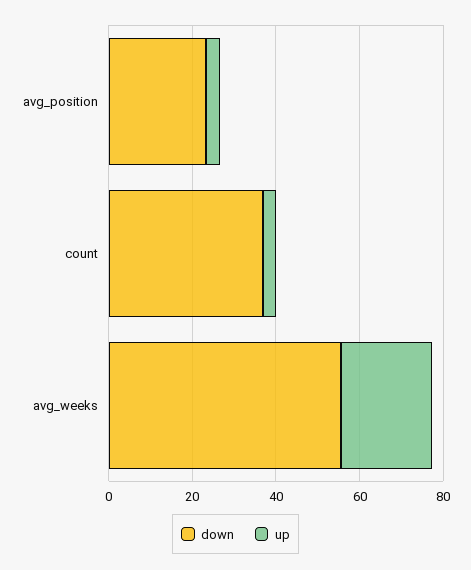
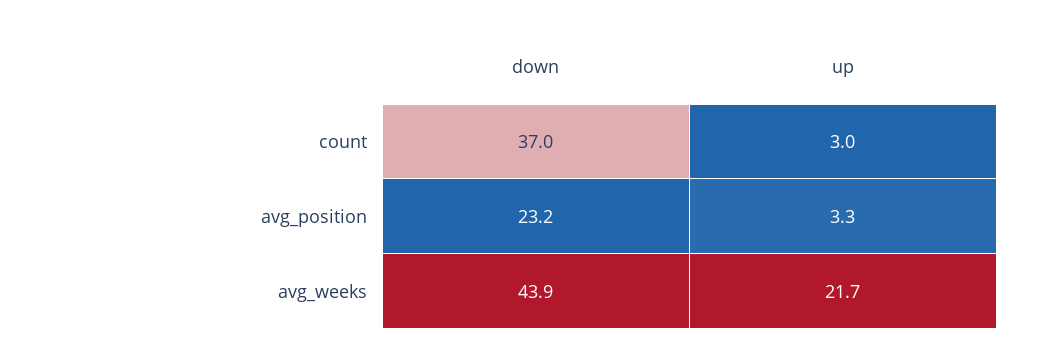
  {
    "down": {
      "avg_position": 23.2,
      "count": 37,
-     "avg_weeks": 55
+     "avg_weeks": 43.9
    },
    "up": {
      "avg_position": 3.3,
      "count": 3,
      "avg_weeks": 21.7
    }
  }

